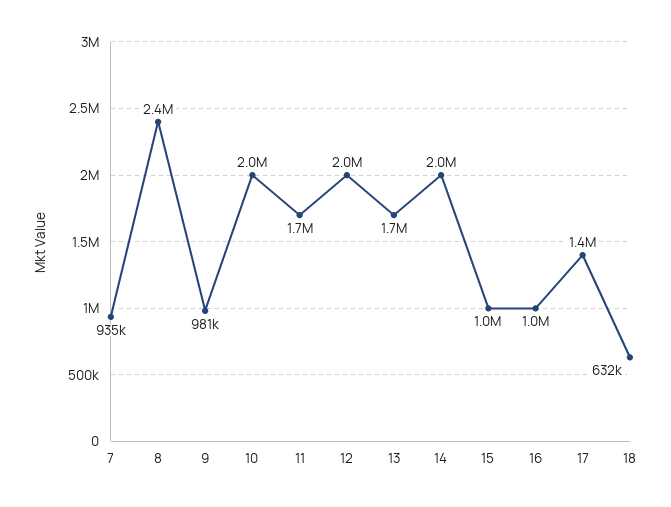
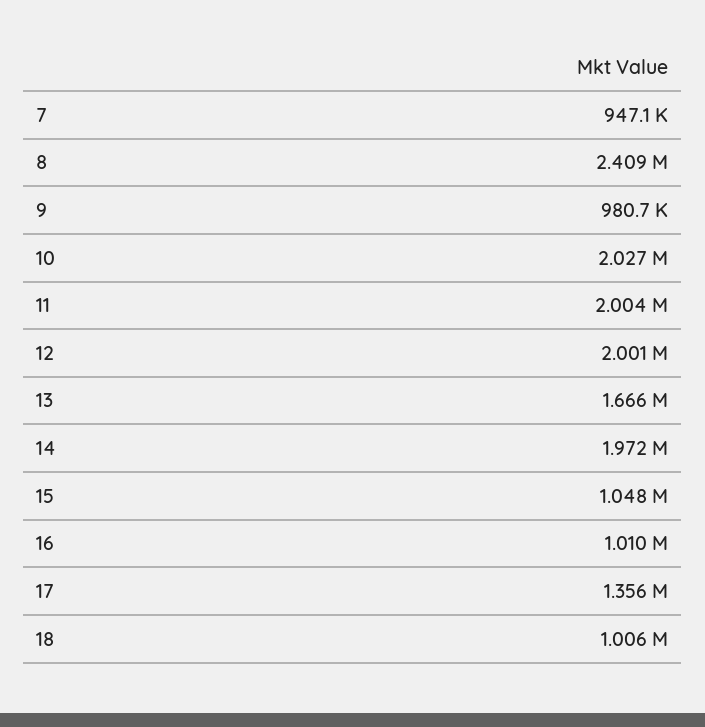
  {
-   "7": 935000,
+   "7": 947100,
    "8": 2409000,
    "9": 980700,
    "10": 2027000,
-   "11": 1700000,
+   "11": 2004000,
    "12": 2001000,
    "13": 1666000,
    "14": 1972000,
    "15": 1048000,
    "16": 1010000,
    "17": 1356000,
-   "18": 632000
+   "18": 1006000
  }

